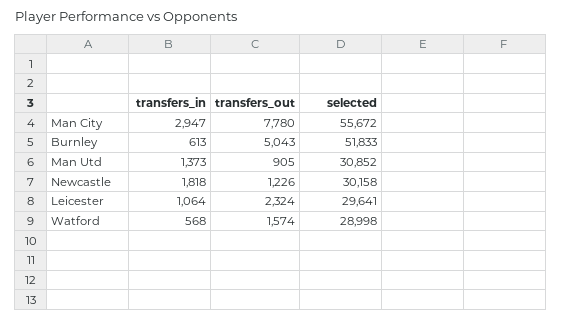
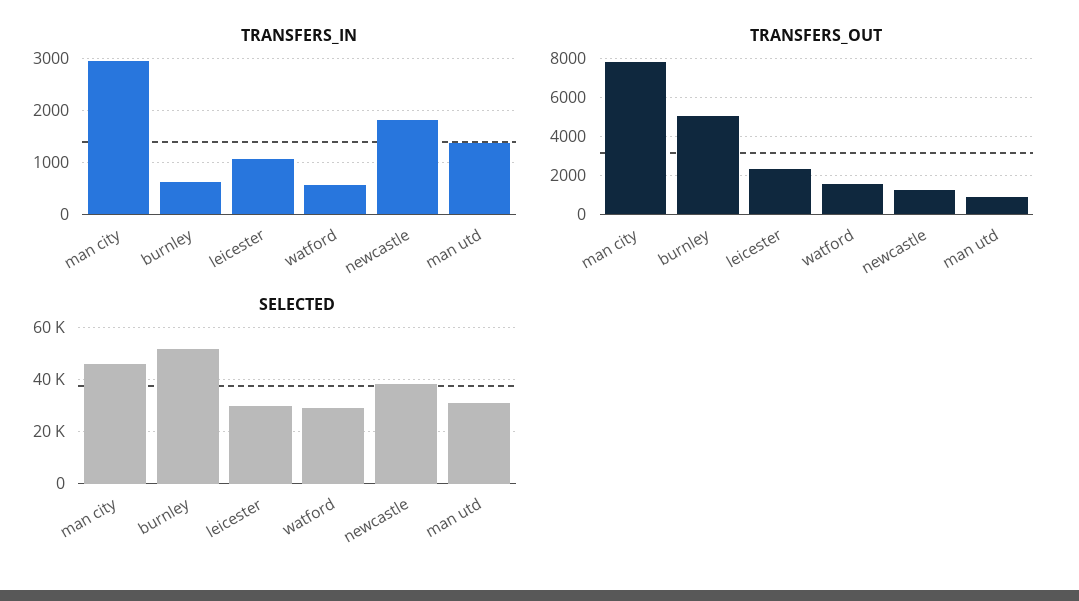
  {
    "transfers_in": {
      "Man City": 2947,
      "Burnley": 613,
      "Man Utd": 1373,
      "Newcastle": 1818,
      "Leicester": 1064,
      "Watford": 568
    },
    "transfers_out": {
      "Man City": 7780,
      "Burnley": 5043,
      "Man Utd": 905,
      "Newcastle": 1226,
      "Leicester": 2324,
      "Watford": 1574
    },
    "selected": {
-     "Man City": 55672,
+     "Man City": 45000,
      "Burnley": 51833,
      "Man Utd": 30852,
-     "Newcastle": 30158,
+     "Newcastle": 37500,
      "Leicester": 29641,
      "Watford": 28998
    }
  }

